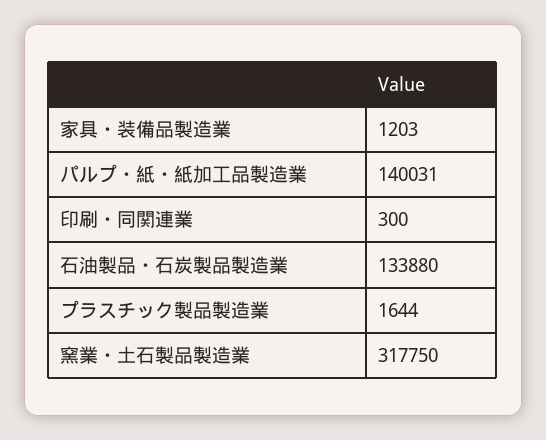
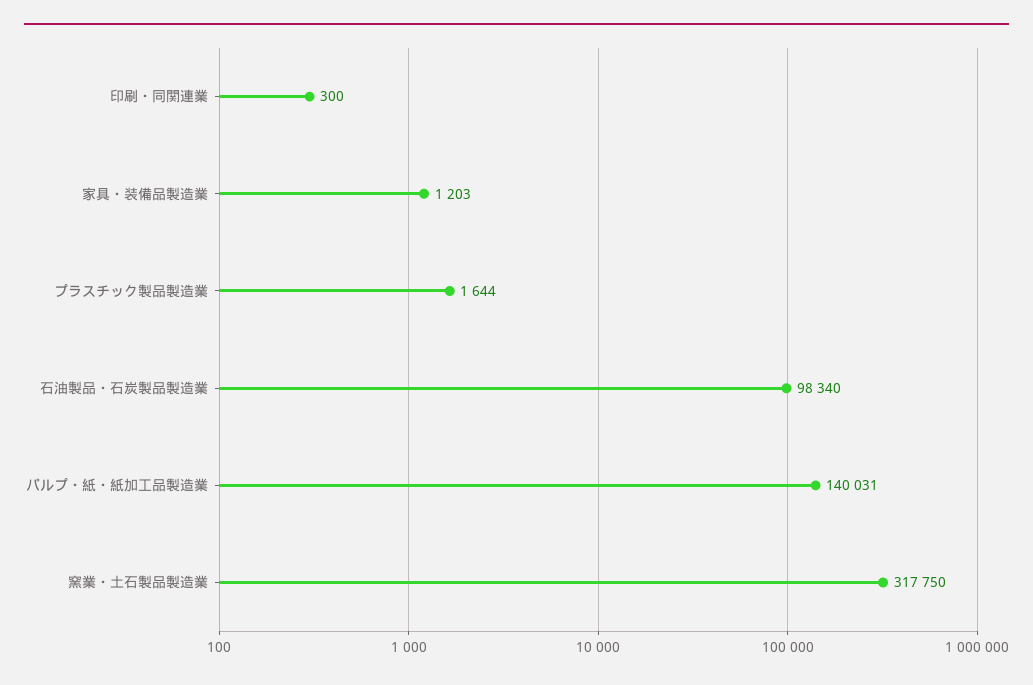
  {
    "家具・装備品製造業": 1203,
    "パルプ・紙・紙加工品製造業": 140031,
    "印刷・同関連業": 300,
-   "石油製品・石炭製品製造業": 133880,
+   "石油製品・石炭製品製造業": 98340,
    "プラスチック製品製造業": 1644,
    "窯業・土石製品製造業": 317750
  }

